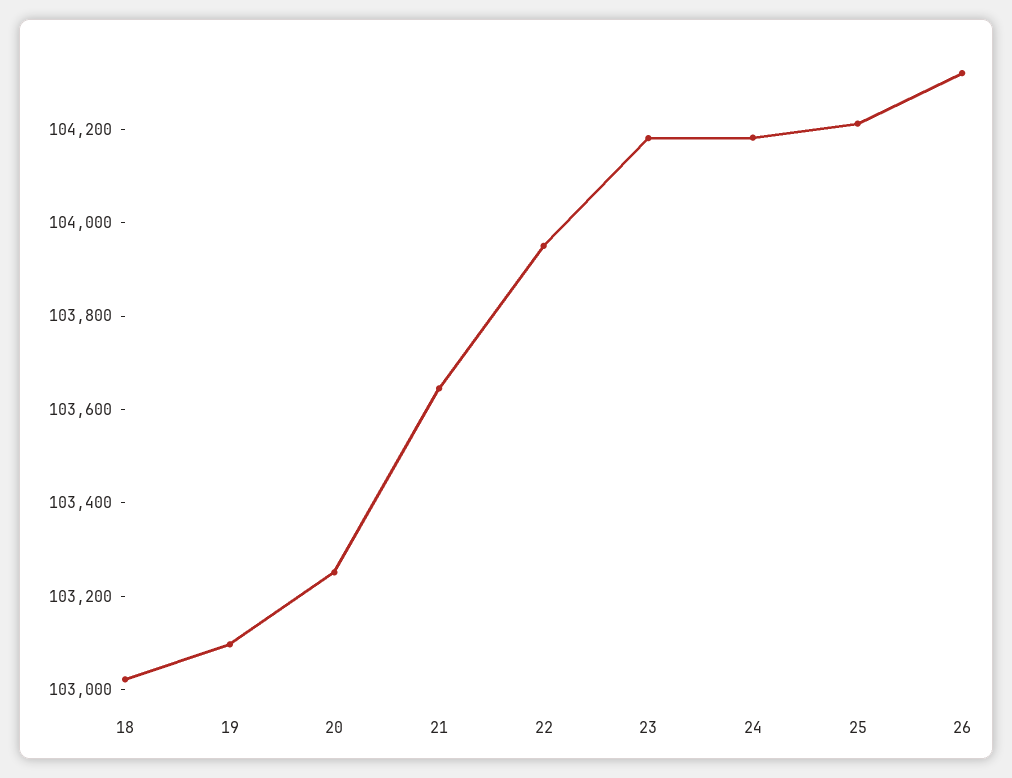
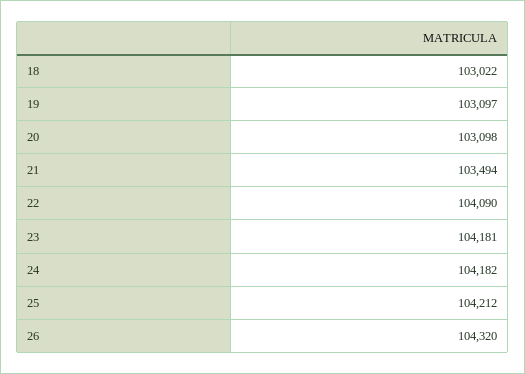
  {
    "18": 103022,
    "19": 103097,
-   "20": 103250,
+   "20": 103098,
-   "21": 103650,
+   "21": 103494,
-   "22": 103950,
+   "22": 104090,
    "23": 104181,
    "24": 104182,
    "25": 104212,
    "26": 104320
  }

